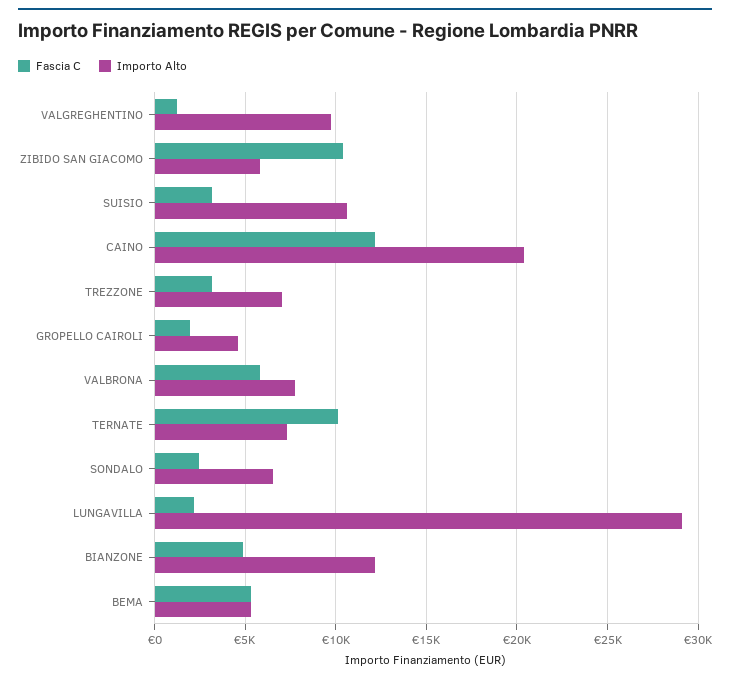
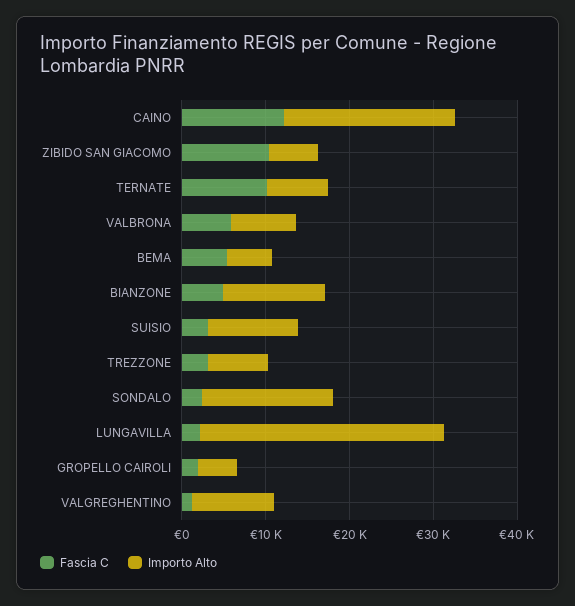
  {
    "Fascia C": {
      "VALGREGHENTINO": 1000,
      "ZIBIDO SAN GIACOMO": 10500,
      "SUISIO": 3000,
      "CAINO": 12000,
      "TREZZONE": 3000,
      "GROPELLO CAIROLI": 2000,
      "VALBRONA": 6000,
      "TERNATE": 10000,
      "SONDALO": 2500,
      "LUNGAVILLA": 2000,
      "BIANZONE": 5000,
      "BEMA": 5500
    },
    "Importo Alto": {
      "VALGREGHENTINO": 9500,
      "ZIBIDO SAN GIACOMO": 6000,
      "SUISIO": 10500,
      "CAINO": 20500,
      "TREZZONE": 7000,
      "GROPELLO CAIROLI": 4500,
      "VALBRONA": 8000,
      "TERNATE": 7500,
-     "SONDALO": 6500,
+     "SONDALO": 16000,
      "LUNGAVILLA": 29000,
      "BIANZONE": 12000,
      "BEMA": 5500
    }
  }

